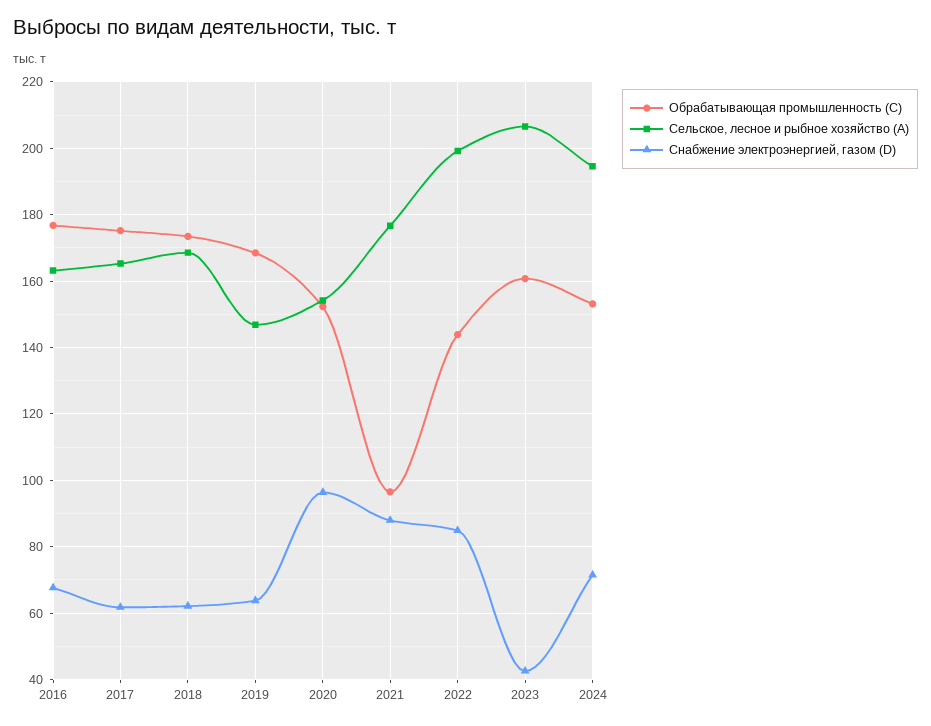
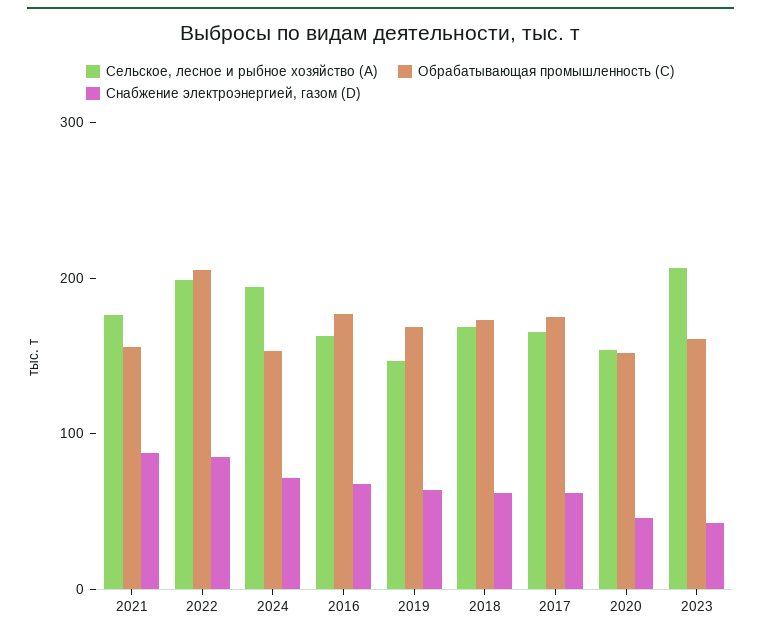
  {
    "Обрабатывающая промышленность (C)": {
      "2016": 176,
      "2017": 176,
      "2018": 174,
      "2019": 168,
      "2020": 152,
-     "2021": 96,
+     "2021": 160,
-     "2022": 144,
+     "2022": 200,
      "2023": 160,
      "2024": 154
    },
    "Сельское, лесное и рыбное хозяйство (A)": {
      "2016": 164,
      "2017": 166,
      "2018": 168,
      "2019": 146,
      "2020": 154,
      "2021": 176,
      "2022": 200,
      "2023": 206,
      "2024": 194
    },
    "Снабжение электроэнергией, газом (D)": {
      "2016": 68,
      "2017": 62,
      "2018": 62,
      "2019": 64,
-     "2020": 96,
+     "2020": 40,
      "2021": 88,
      "2022": 84,
      "2023": 42,
      "2024": 72
    }
  }

